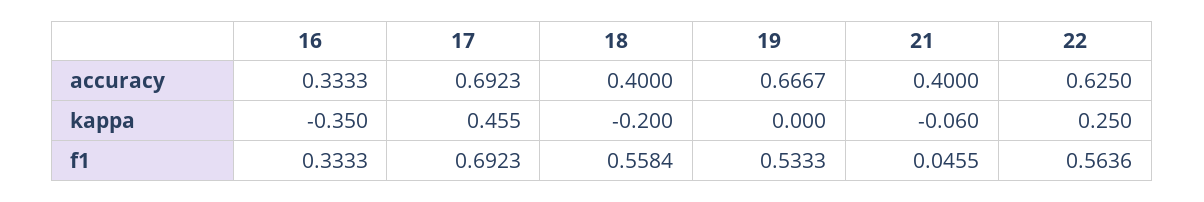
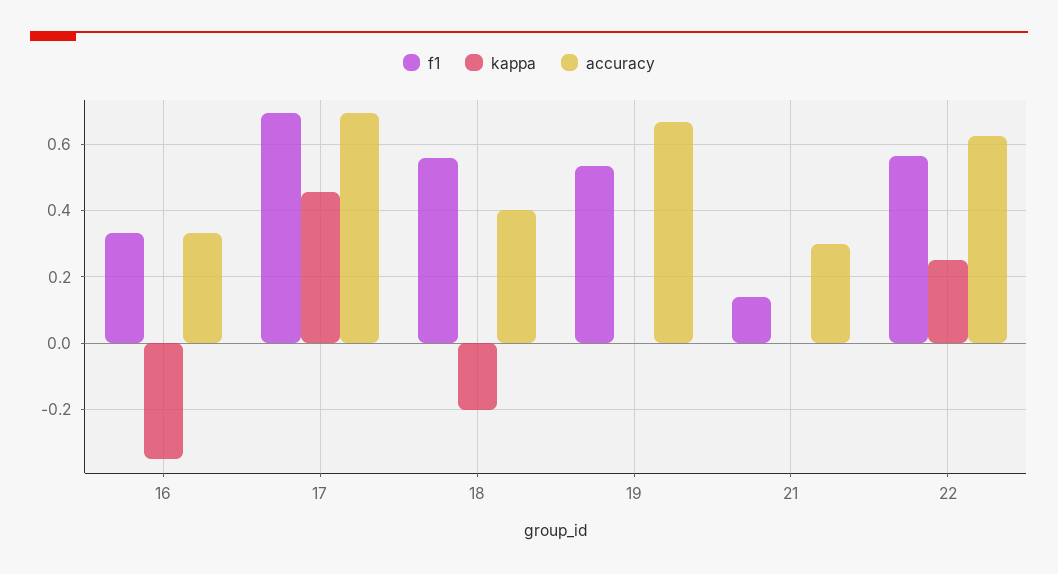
  {
    "accuracy": {
      "16": 0.3333,
      "17": 0.6923,
      "18": 0.4,
      "19": 0.6667,
-     "21": 0.4,
+     "21": 0.3,
      "22": 0.625
    },
    "kappa": {
      "16": -0.35,
      "17": 0.455,
      "18": -0.2,
      "19": 0,
-     "21": -0.06,
+     "21": 0,
      "22": 0.25
    },
    "f1": {
      "16": 0.3333,
      "17": 0.6923,
      "18": 0.5584,
      "19": 0.5333,
-     "21": 0.0455,
+     "21": 0.14,
      "22": 0.5636
    }
  }

